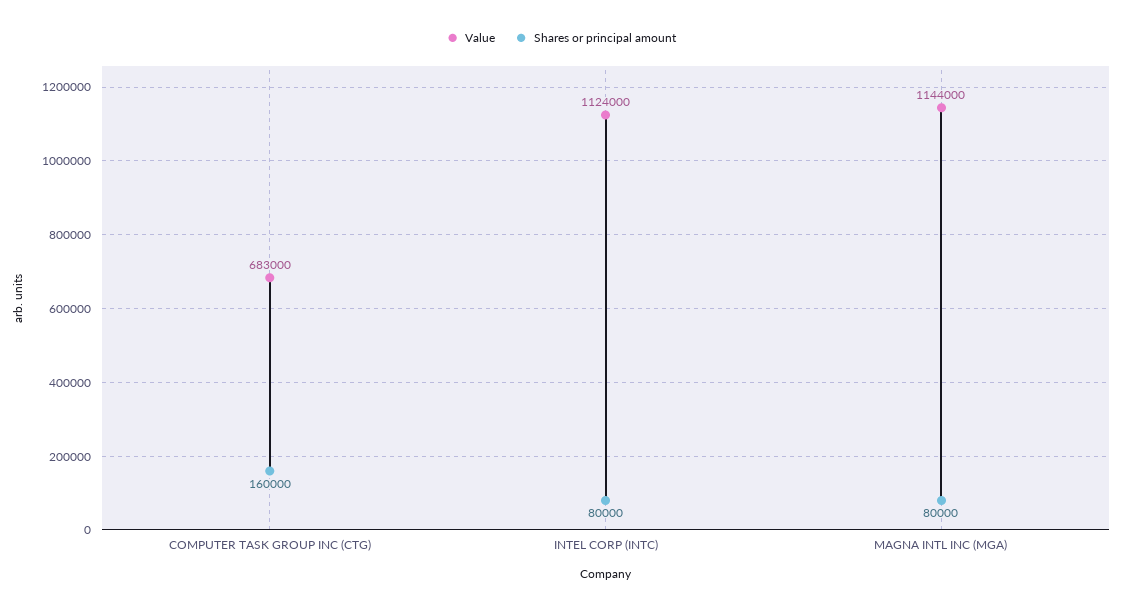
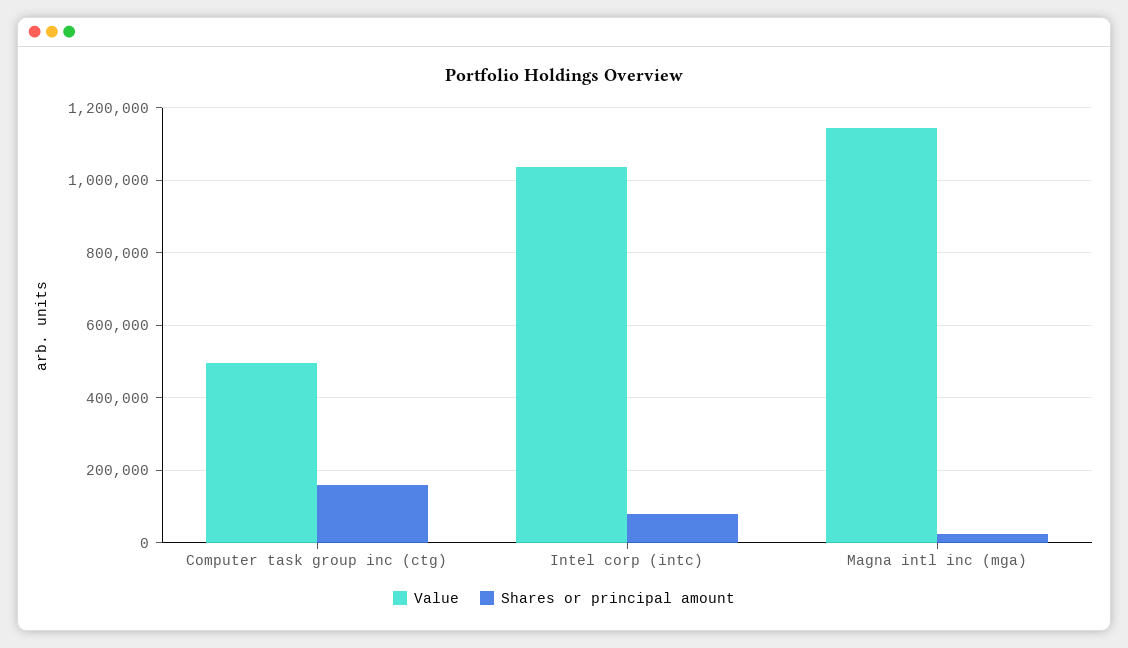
  {
    "Value": {
-     "COMPUTER TASK GROUP INC (CTG)": 683000,
+     "COMPUTER TASK GROUP INC (CTG)": 500000,
-     "INTEL CORP (INTC)": 1124000,
+     "INTEL CORP (INTC)": 1040000,
      "MAGNA INTL INC (MGA)": 1144000
    },
    "Shares or principal amount": {
      "COMPUTER TASK GROUP INC (CTG)": 160000,
      "INTEL CORP (INTC)": 80000,
-     "MAGNA INTL INC (MGA)": 80000
+     "MAGNA INTL INC (MGA)": 20000
    }
  }

